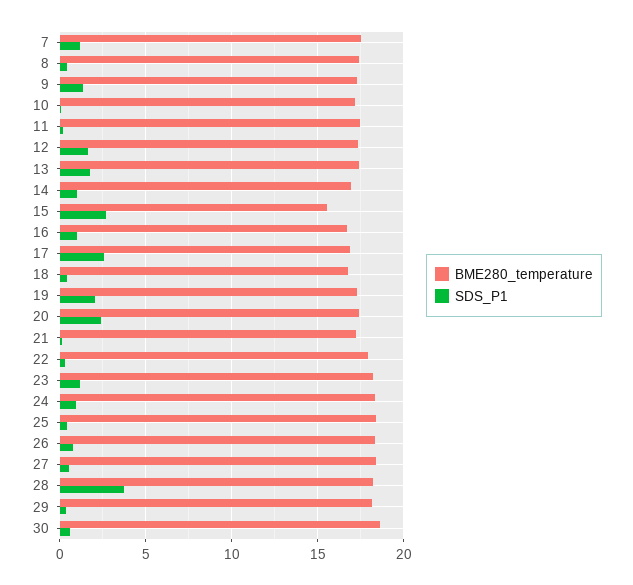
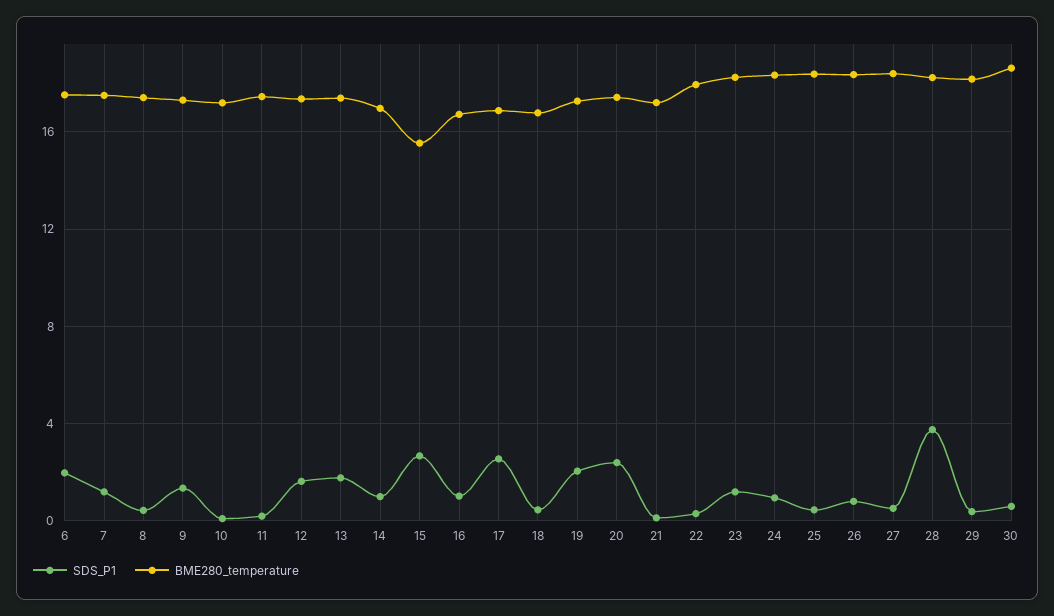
  {
    "BME280_temperature": {
      "7": 17.5,
      "8": 17.5,
      "9": 17.5,
      "10": 17,
      "11": 17.5,
      "12": 17.5,
      "13": 17.5,
      "14": 17,
      "15": 15.5,
      "16": 16.5,
      "17": 17,
      "18": 17,
      "19": 17.5,
      "20": 17.5,
      "21": 17,
      "22": 18,
      "23": 18,
      "24": 18.5,
      "25": 18.5,
      "26": 18.5,
      "27": 18.5,
      "28": 18,
      "29": 18,
-     "30": 18.5
+     "30": 18.5,
+     "6": 17.5
    },
    "SDS_P1": {
      "7": 1,
      "8": 0.5,
      "9": 1.5,
      "10": 0,
      "11": 0,
      "12": 1.5,
      "13": 2,
      "14": 1,
      "15": 2.5,
      "16": 1,
      "17": 2.5,
      "18": 0.5,
      "19": 2,
      "20": 2.5,
      "21": 0,
      "22": 0.5,
      "23": 1,
      "24": 1,
      "25": 0.5,
      "26": 1,
      "27": 0.5,
      "28": 4,
      "29": 0.5,
-     "30": 0.5
+     "30": 0.5,
+     "6": 2
    }
  }

